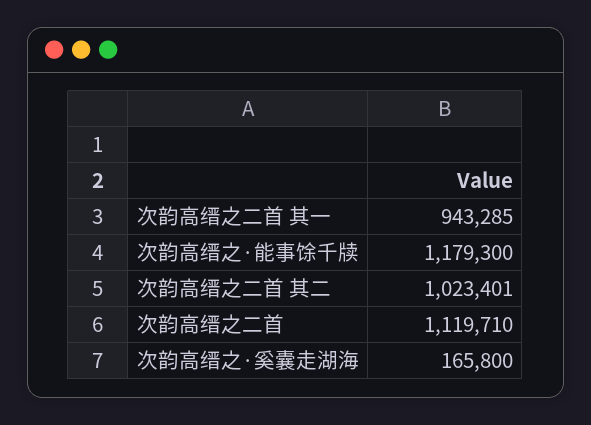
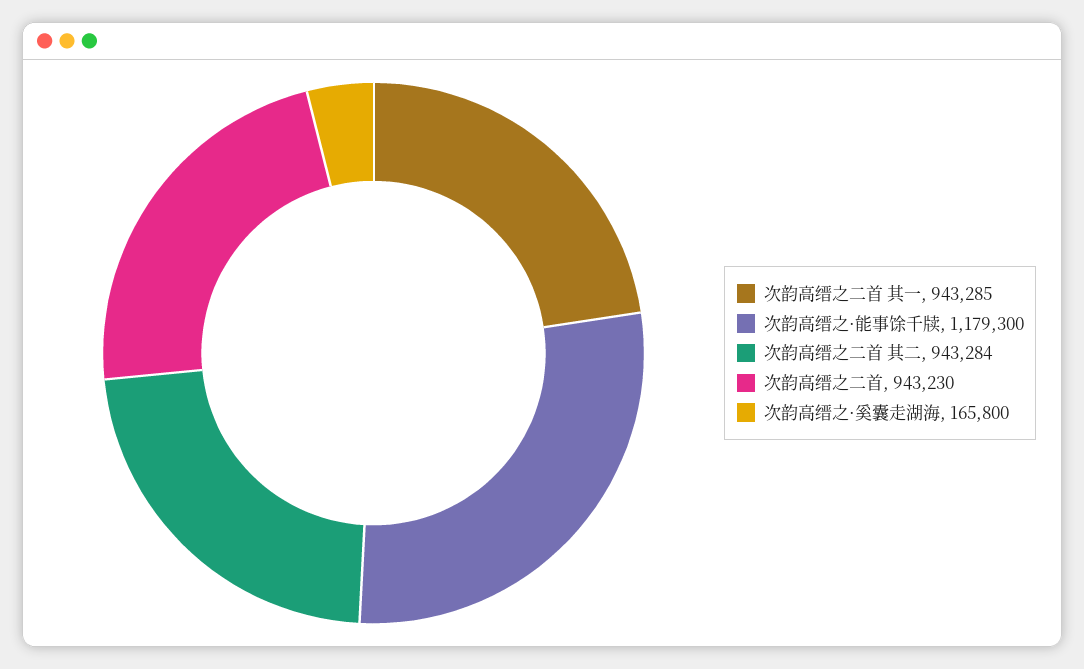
  {
    "次韵高缙之二首 其一": 943285,
    "次韵高缙之·能事馀千牍": 1179300,
-   "次韵高缙之二首 其二": 1023401,
+   "次韵高缙之二首 其二": 943284,
-   "次韵高缙之二首": 1119710,
+   "次韵高缙之二首": 943230,
    "次韵高缙之·奚囊走湖海": 165800
  }

